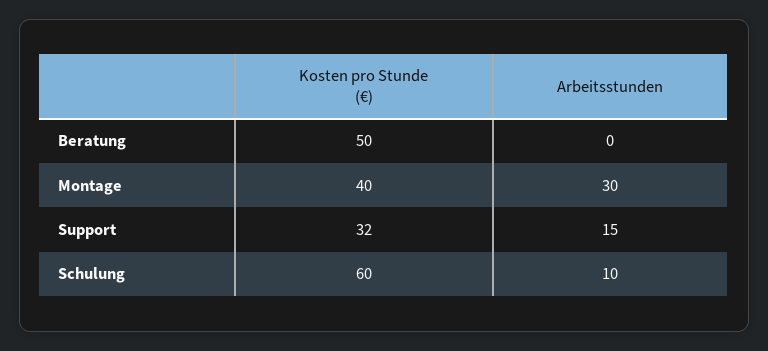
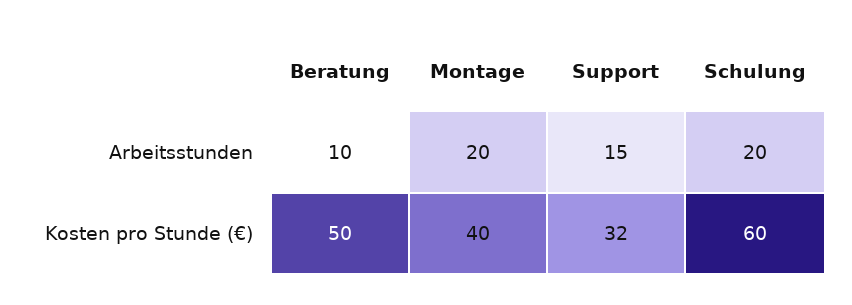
  {
    "Kosten pro Stunde (€)": {
      "Beratung": 50,
      "Montage": 40,
      "Support": 32,
      "Schulung": 60
    },
    "Arbeitsstunden": {
-     "Beratung": 0,
+     "Beratung": 10,
-     "Montage": 30,
+     "Montage": 20,
      "Support": 15,
-     "Schulung": 10
+     "Schulung": 20
    }
  }

